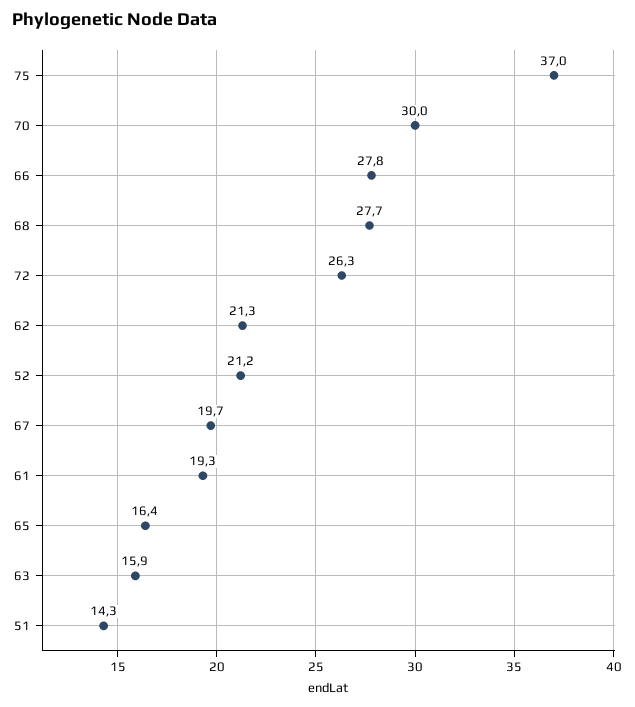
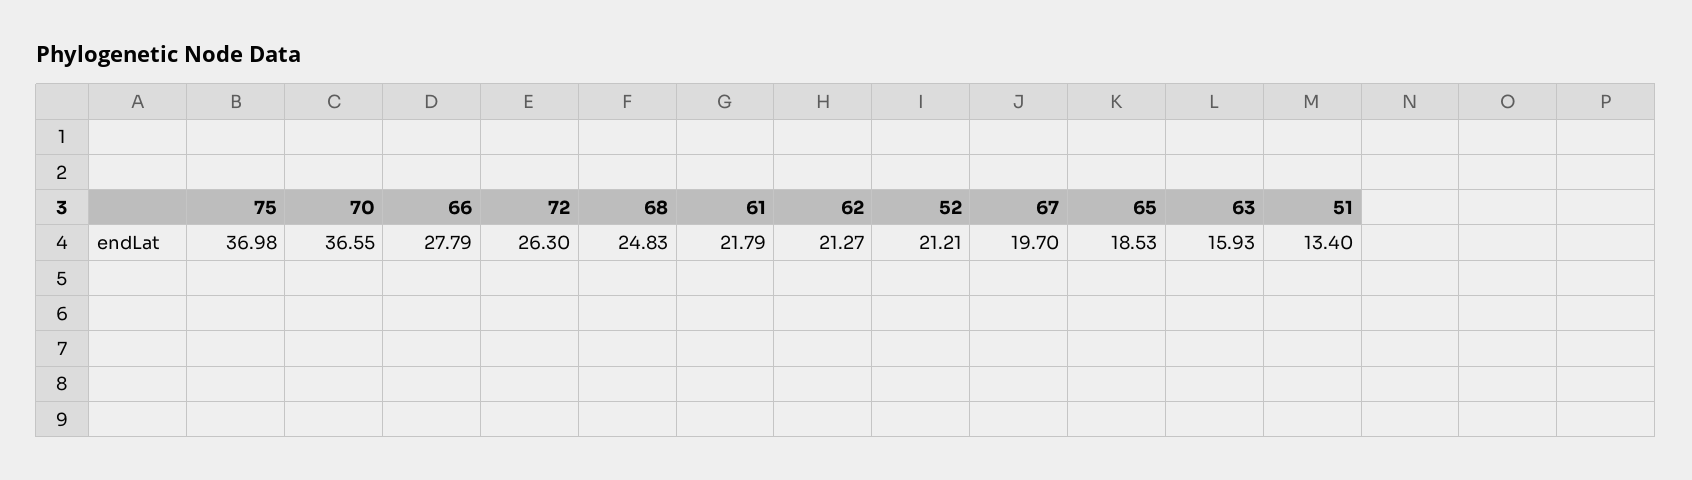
  {
    "75": 36.98,
-   "70": 30,
+   "70": 36.55,
    "66": 27.79,
-   "68": 27.7,
+   "68": 24.83,
    "72": 26.3,
    "62": 21.27,
    "52": 21.21,
    "67": 19.7,
-   "61": 19.3,
+   "61": 21.79,
-   "65": 16.4,
+   "65": 18.53,
    "63": 15.93,
-   "51": 14.3
+   "51": 13.4
  }

